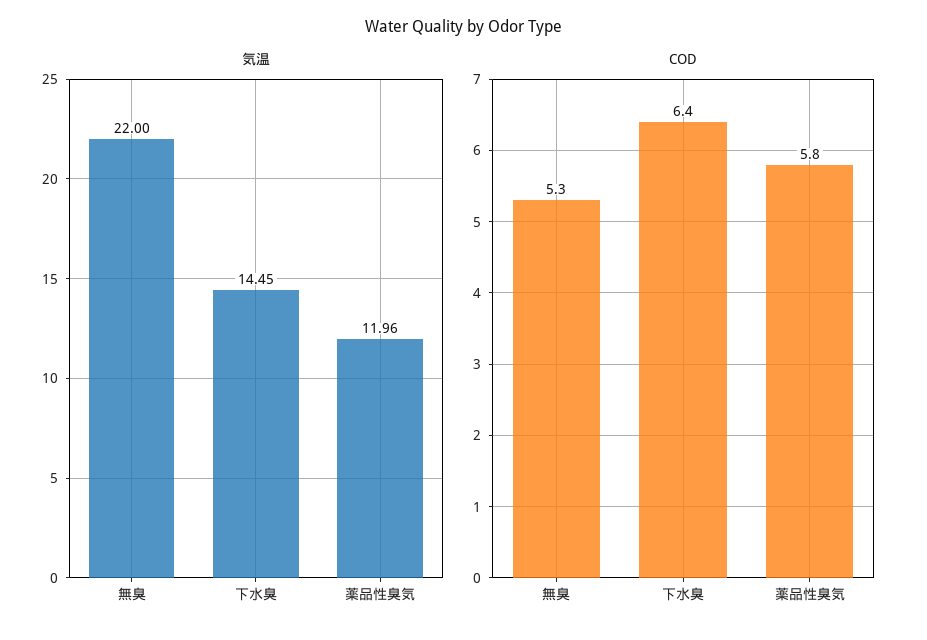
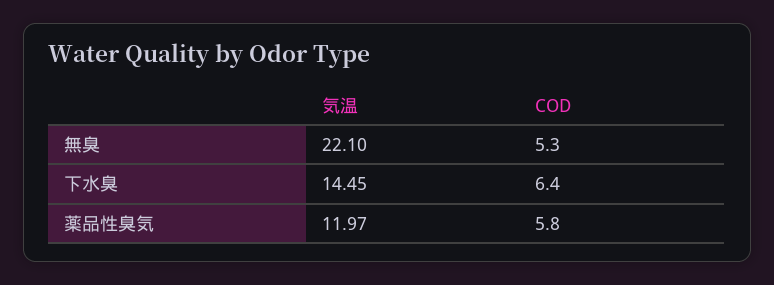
  {
    "気温": {
-     "無臭": 22,
+     "無臭": 22.1,
      "下水臭": 14.45,
-     "薬品性臭気": 11.96
+     "薬品性臭気": 11.97
    },
    "COD": {
      "無臭": 5.3,
      "下水臭": 6.4,
      "薬品性臭気": 5.8
    }
  }

